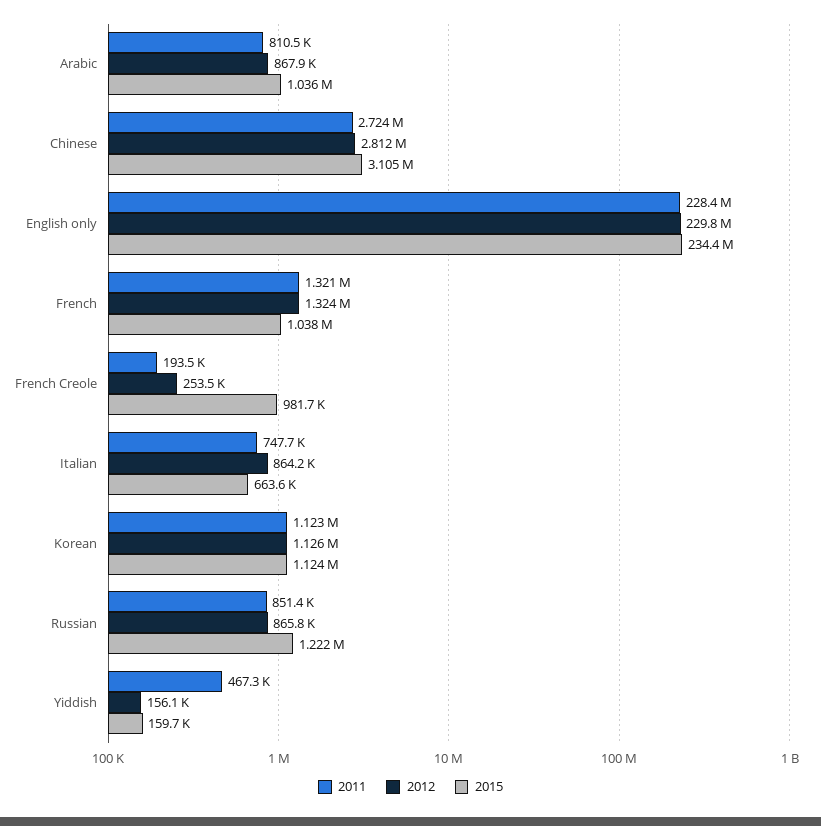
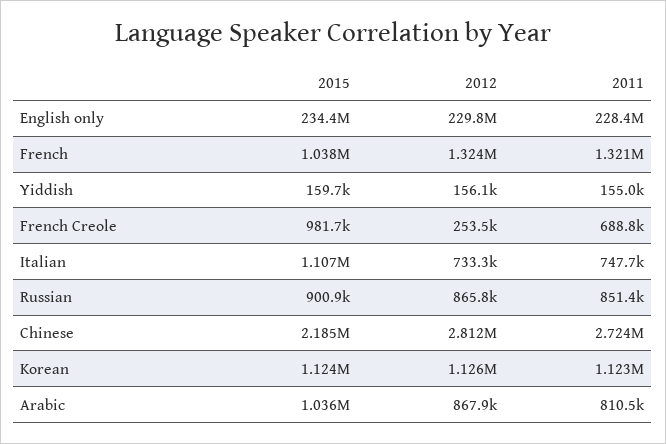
  {
    "2011": {
      "Arabic": 810500,
      "Chinese": 2724000,
      "English only": 228400000,
      "French": 1321000,
-     "French Creole": 193500,
+     "French Creole": 688800,
      "Italian": 747700,
      "Korean": 1123000,
      "Russian": 851400,
-     "Yiddish": 467300
+     "Yiddish": 155000
    },
    "2012": {
      "Arabic": 867900,
      "Chinese": 2812000,
      "English only": 229800000,
      "French": 1324000,
      "French Creole": 253500,
-     "Italian": 864200,
+     "Italian": 733300,
      "Korean": 1126000,
      "Russian": 865800,
      "Yiddish": 156100
    },
    "2015": {
      "Arabic": 1036000,
-     "Chinese": 3105000,
+     "Chinese": 2185000,
      "English only": 234400000,
      "French": 1038000,
      "French Creole": 981700,
-     "Italian": 663600,
+     "Italian": 1107000,
      "Korean": 1124000,
-     "Russian": 1222000,
+     "Russian": 900900,
      "Yiddish": 159700
    }
  }

